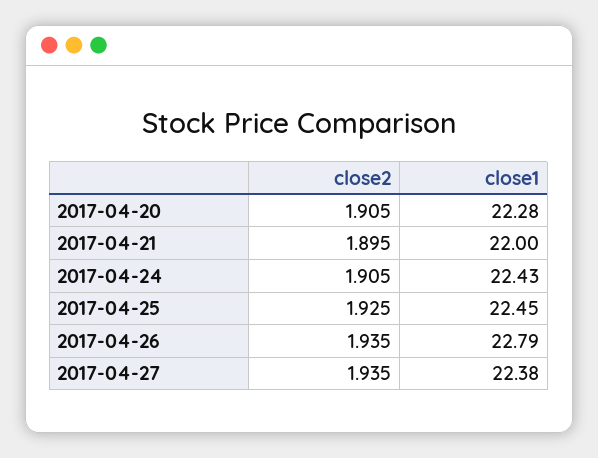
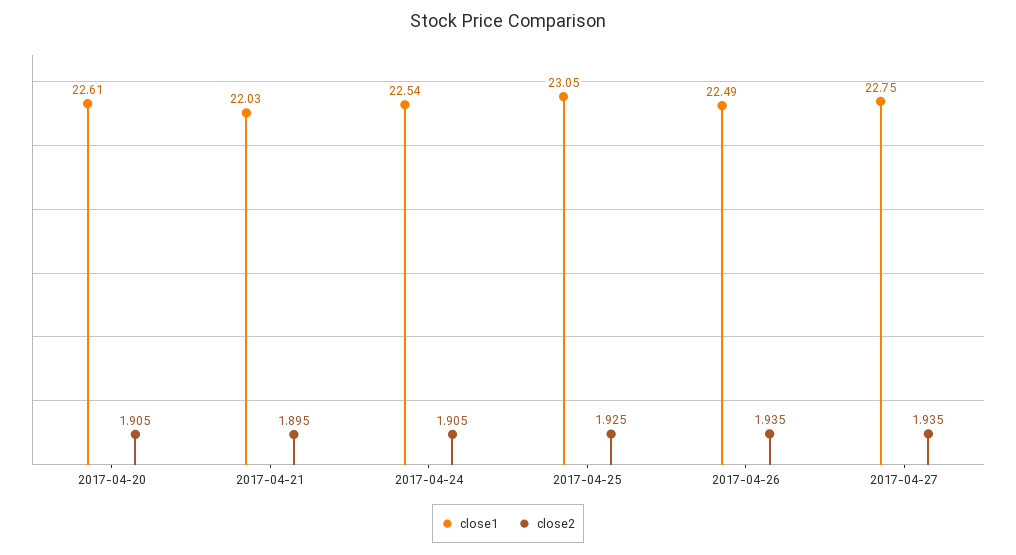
  {
    "close2": {
      "2017-04-20": 1.905,
      "2017-04-21": 1.895,
      "2017-04-24": 1.905,
      "2017-04-25": 1.925,
      "2017-04-26": 1.935,
      "2017-04-27": 1.935
    },
    "close1": {
-     "2017-04-20": 22.28,
+     "2017-04-20": 22.61,
-     "2017-04-21": 22,
+     "2017-04-21": 22.03,
-     "2017-04-24": 22.43,
+     "2017-04-24": 22.54,
-     "2017-04-25": 22.45,
+     "2017-04-25": 23.05,
-     "2017-04-26": 22.79,
+     "2017-04-26": 22.49,
-     "2017-04-27": 22.38
+     "2017-04-27": 22.75
    }
  }

